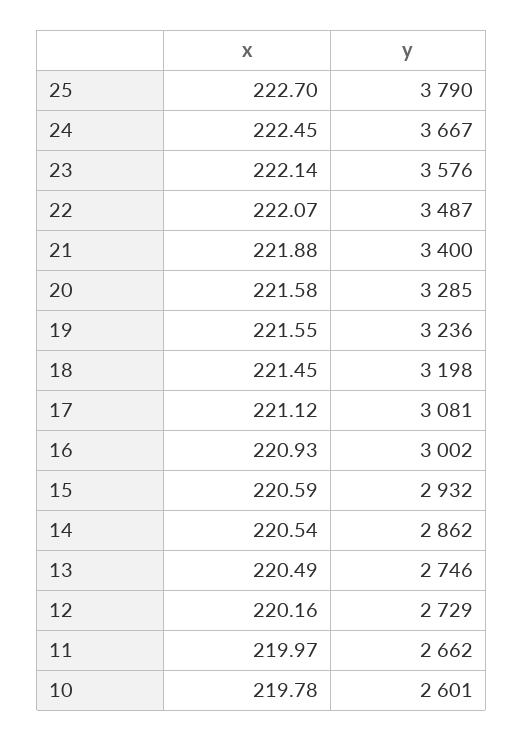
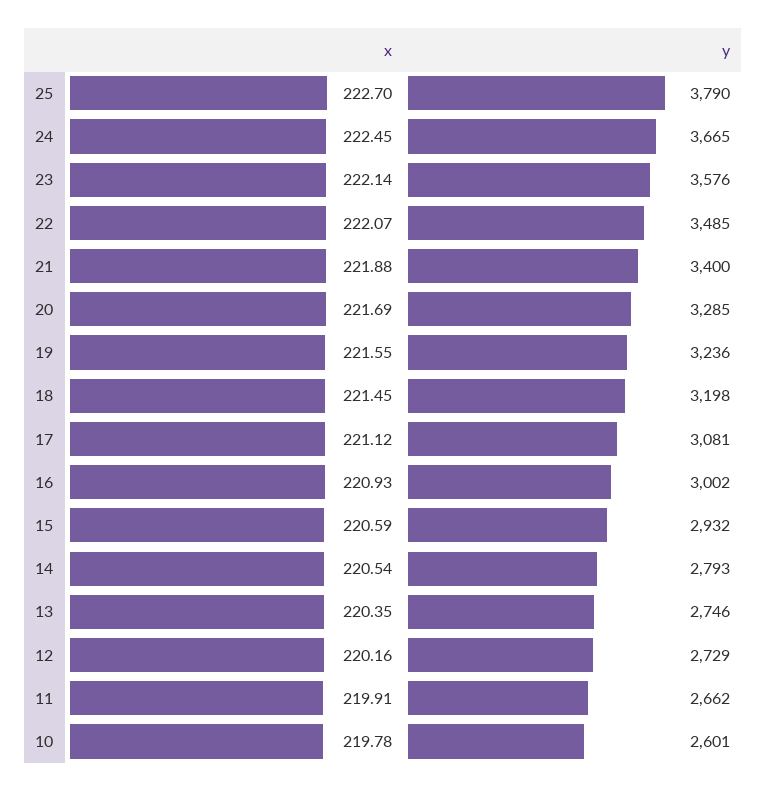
  {
    "x": {
      "25": 222.7,
      "24": 222.45,
      "23": 222.14,
      "22": 222.07,
      "21": 221.88,
-     "20": 221.58,
+     "20": 221.69,
      "19": 221.55,
      "18": 221.45,
      "17": 221.12,
      "16": 220.93,
      "15": 220.59,
      "14": 220.54,
-     "13": 220.49,
+     "13": 220.35,
      "12": 220.16,
-     "11": 219.97,
+     "11": 219.91,
      "10": 219.78
    },
    "y": {
      "25": 3790,
-     "24": 3667,
+     "24": 3665,
      "23": 3576,
-     "22": 3487,
+     "22": 3485,
      "21": 3400,
      "20": 3285,
      "19": 3236,
      "18": 3198,
      "17": 3081,
      "16": 3002,
      "15": 2932,
-     "14": 2862,
+     "14": 2793,
      "13": 2746,
      "12": 2729,
      "11": 2662,
      "10": 2601
    }
  }

